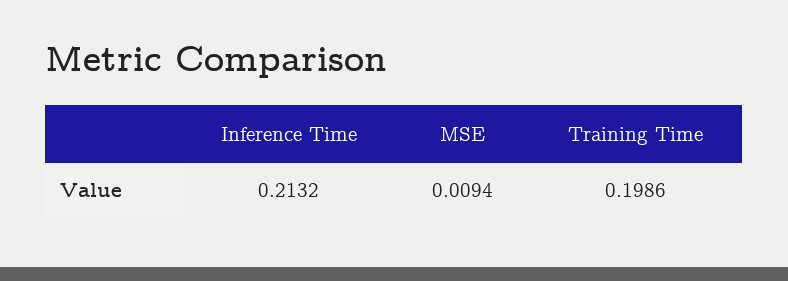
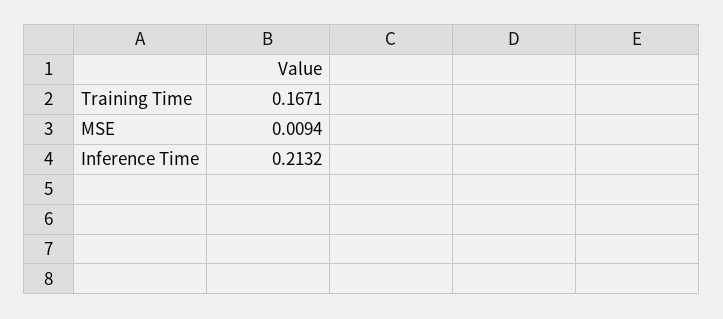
  {
    "Inference Time": 0.2132,
    "MSE": 0.0094,
-   "Training Time": 0.1986
+   "Training Time": 0.1671
  }

